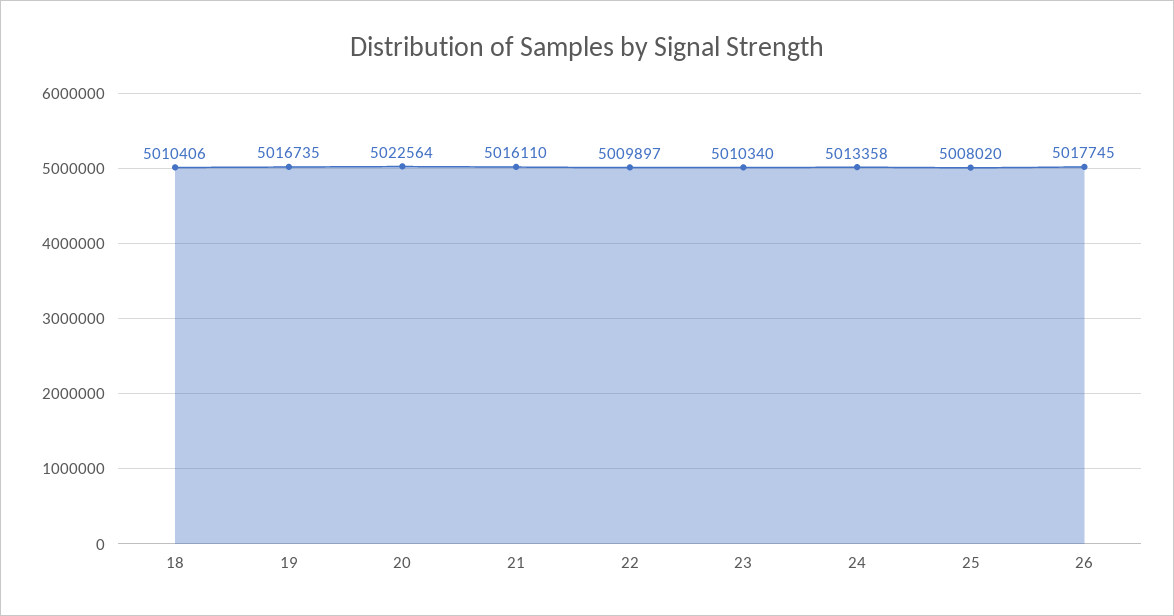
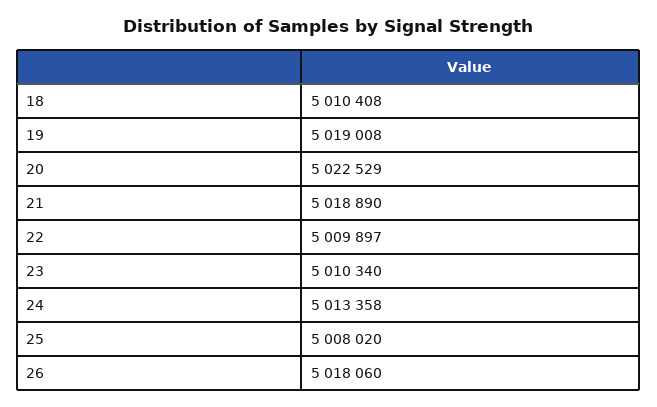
  {
-   "18": 5010406,
+   "18": 5010408,
-   "19": 5016735,
+   "19": 5019008,
-   "20": 5022564,
+   "20": 5022529,
-   "21": 5016110,
+   "21": 5018890,
    "22": 5009897,
    "23": 5010340,
    "24": 5013358,
    "25": 5008020,
-   "26": 5017745
+   "26": 5018060
  }

